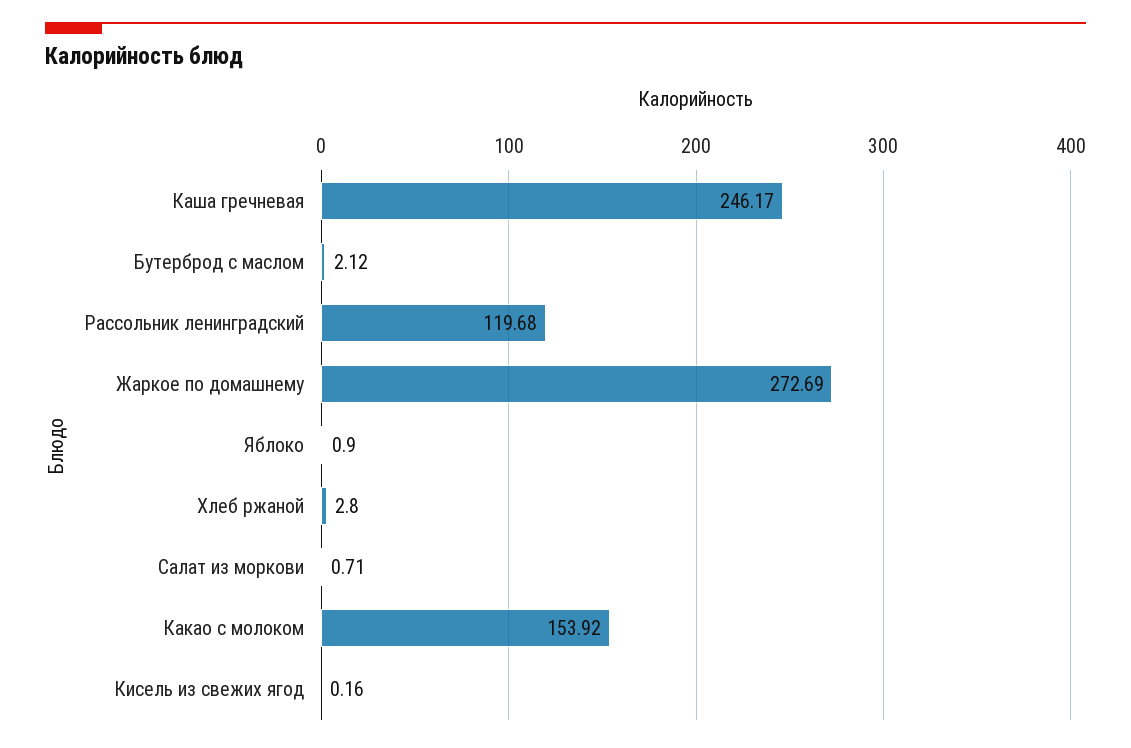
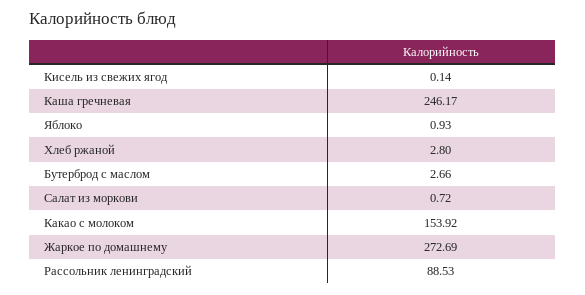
  {
    "Каша гречневая": 246.17,
-   "Бутерброд с маслом": 2.12,
+   "Бутерброд с маслом": 2.66,
-   "Рассольник ленинградский": 119.68,
+   "Рассольник ленинградский": 88.53,
    "Жаркое по домашнему": 272.69,
-   "Яблоко": 0.9,
+   "Яблоко": 0.93,
    "Хлеб ржаной": 2.8,
-   "Салат из моркови": 0.71,
+   "Салат из моркови": 0.72,
    "Какао с молоком": 153.92,
-   "Кисель из свежих ягод": 0.16
+   "Кисель из свежих ягод": 0.14
  }

